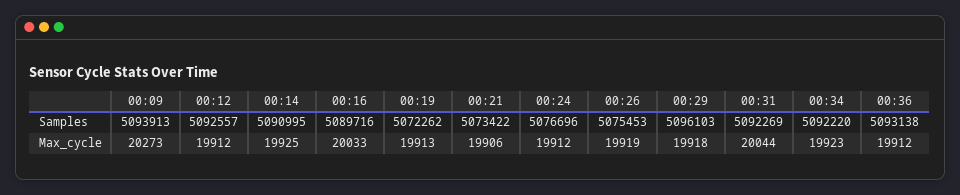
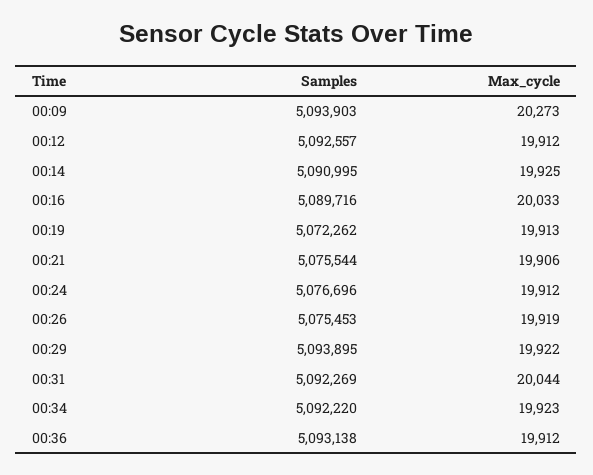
  {
    "00:09": {
-     "Samples": 5093913,
+     "Samples": 5093903,
      "Max_cycle": 20273
    },
    "00:12": {
      "Samples": 5092557,
      "Max_cycle": 19912
    },
    "00:14": {
      "Samples": 5090995,
      "Max_cycle": 19925
    },
    "00:16": {
      "Samples": 5089716,
      "Max_cycle": 20033
    },
    "00:19": {
      "Samples": 5072262,
      "Max_cycle": 19913
    },
    "00:21": {
-     "Samples": 5073422,
+     "Samples": 5075544,
      "Max_cycle": 19906
    },
    "00:24": {
      "Samples": 5076696,
      "Max_cycle": 19912
    },
    "00:26": {
      "Samples": 5075453,
      "Max_cycle": 19919
    },
    "00:29": {
-     "Samples": 5096103,
+     "Samples": 5093895,
-     "Max_cycle": 19918
+     "Max_cycle": 19922
    },
    "00:31": {
      "Samples": 5092269,
      "Max_cycle": 20044
    },
    "00:34": {
      "Samples": 5092220,
      "Max_cycle": 19923
    },
    "00:36": {
      "Samples": 5093138,
      "Max_cycle": 19912
    }
  }

